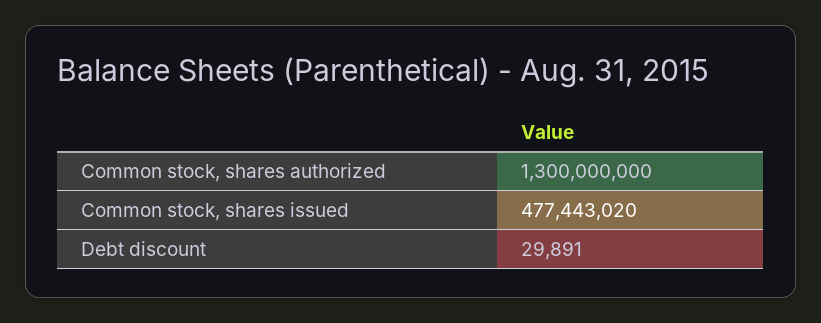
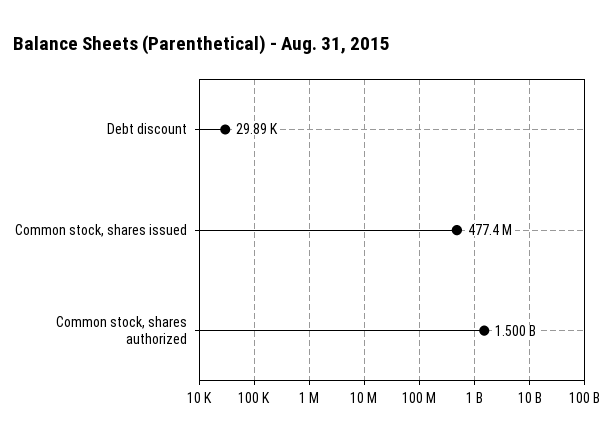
  {
-   "Common stock, shares authorized": 1300000000,
+   "Common stock, shares authorized": 1500000000,
    "Common stock, shares issued": 477443020,
    "Debt discount": 29891
  }

